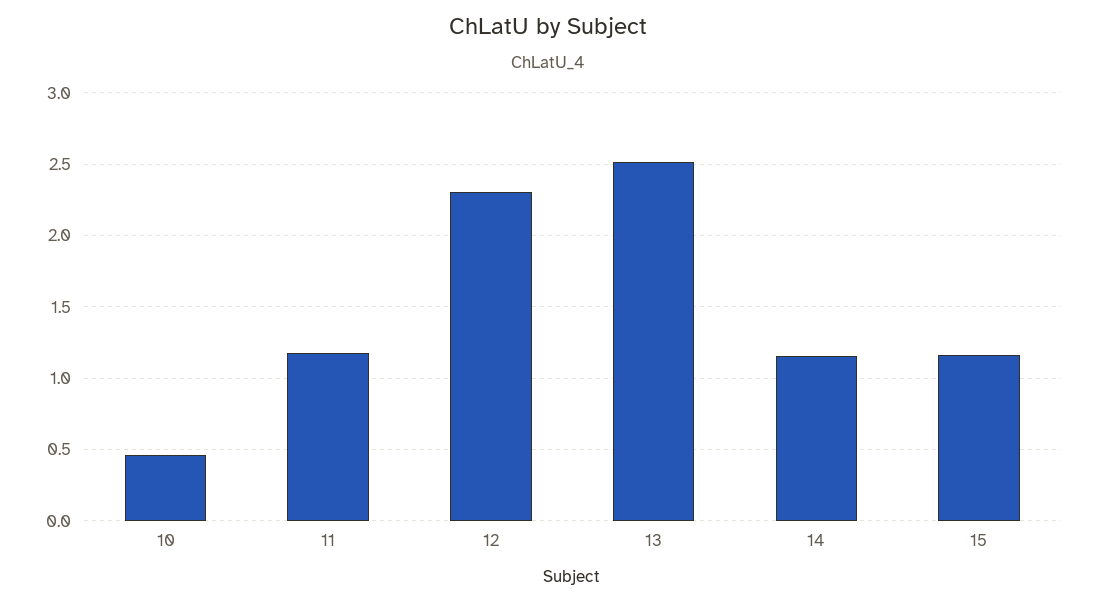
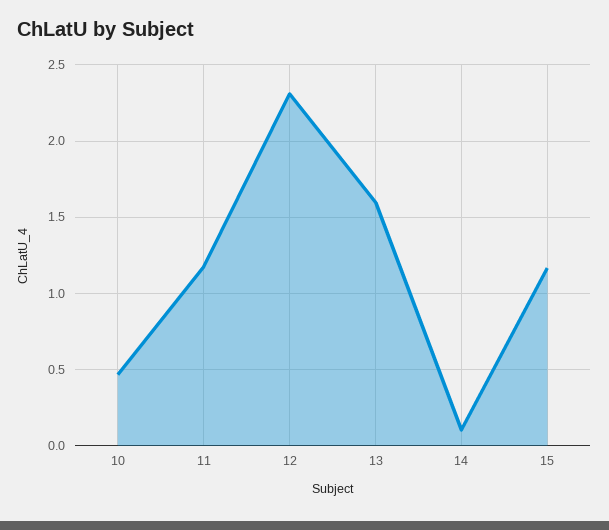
  {
    "10": 0.45,
    "11": 1.2,
    "12": 2.3,
-   "13": 2.5,
+   "13": 1.6,
-   "14": 1.15,
+   "14": 0.1,
    "15": 1.15
  }

